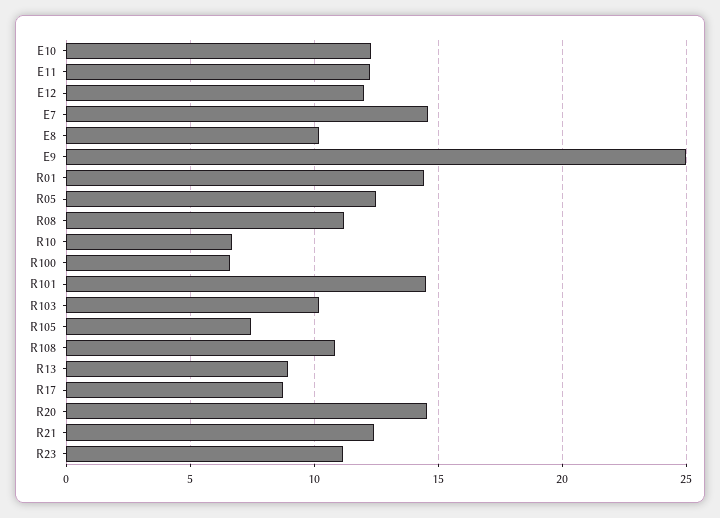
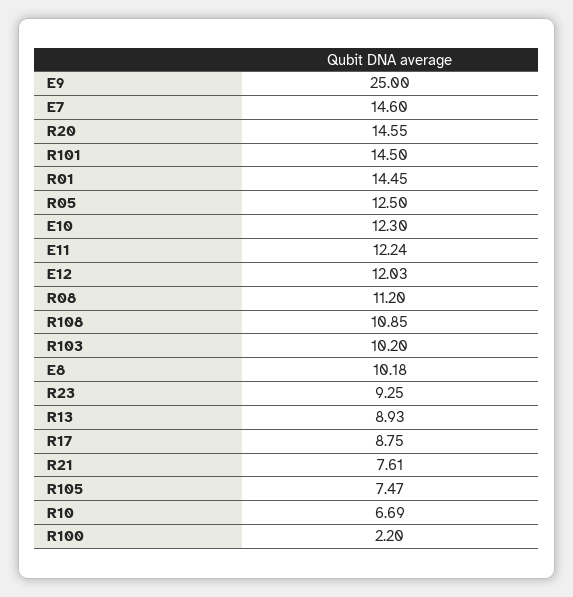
  {
    "E10": 12.3,
    "E11": 12.24,
    "E12": 12.03,
    "E7": 14.6,
    "E8": 10.18,
    "E9": 25,
    "R01": 14.45,
    "R05": 12.5,
    "R08": 11.2,
    "R10": 6.69,
-   "R100": 6.5,
+   "R100": 2.2,
    "R101": 14.5,
    "R103": 10.2,
    "R105": 7.47,
    "R108": 10.85,
    "R13": 8.93,
    "R17": 8.75,
    "R20": 14.55,
-   "R21": 12.5,
+   "R21": 7.61,
-   "R23": 11
+   "R23": 9.25
  }

